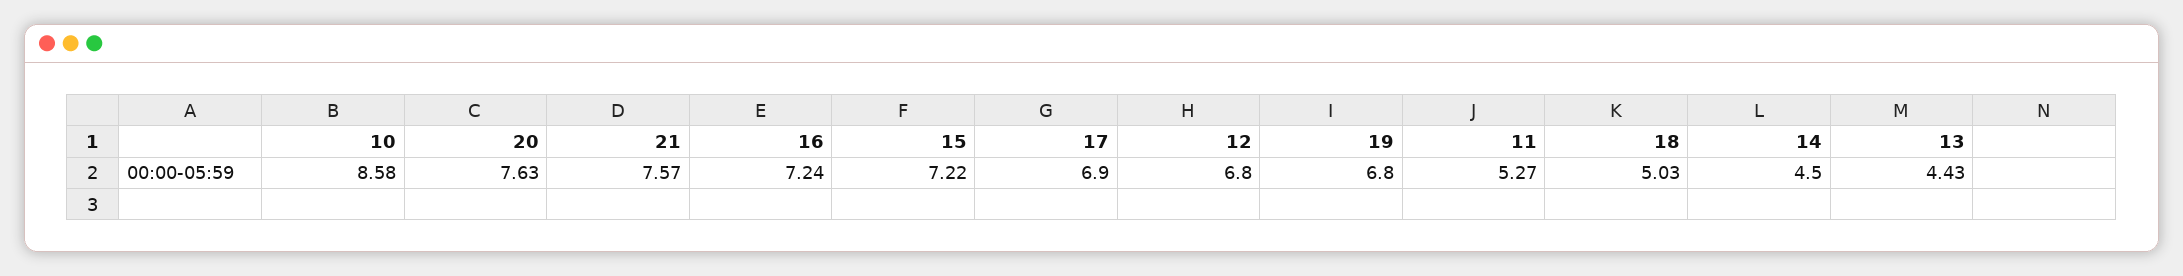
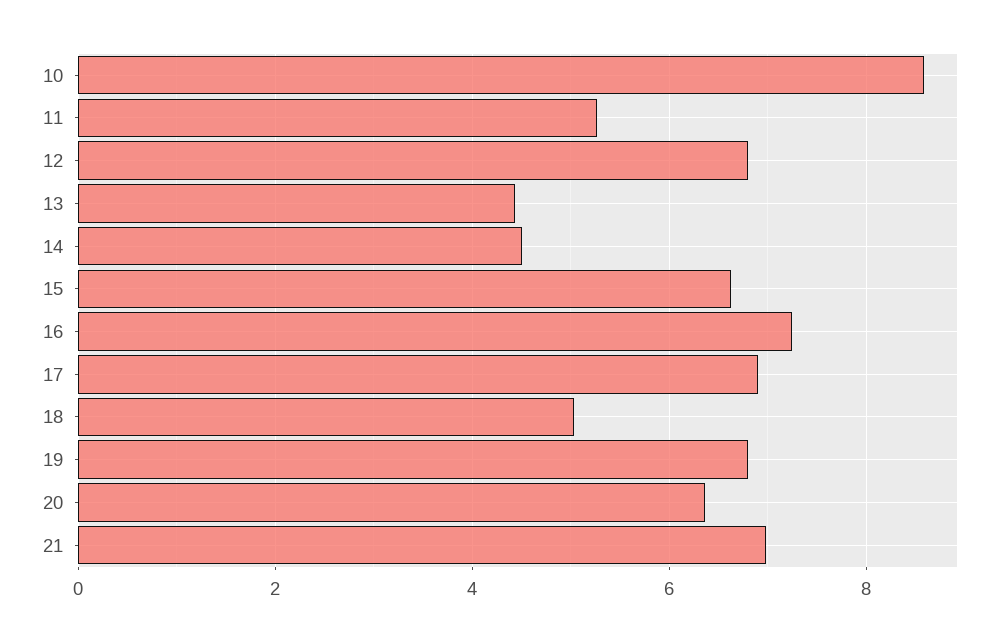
  {
    "10": 8.58,
-   "20": 7.63,
+   "20": 6.4,
-   "21": 7.57,
+   "21": 7,
    "16": 7.24,
-   "15": 7.22,
+   "15": 6.6,
    "17": 6.9,
    "12": 6.8,
    "19": 6.8,
    "11": 5.27,
    "18": 5.03,
    "14": 4.5,
    "13": 4.43
  }

